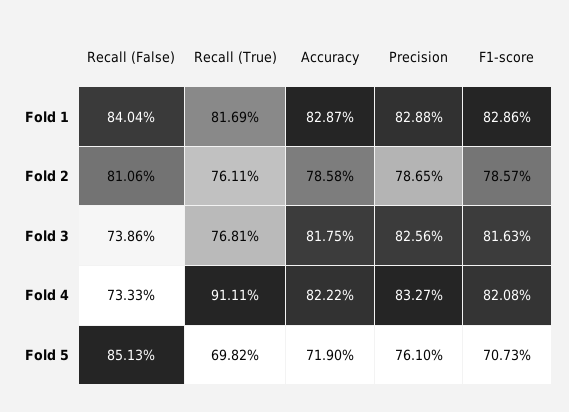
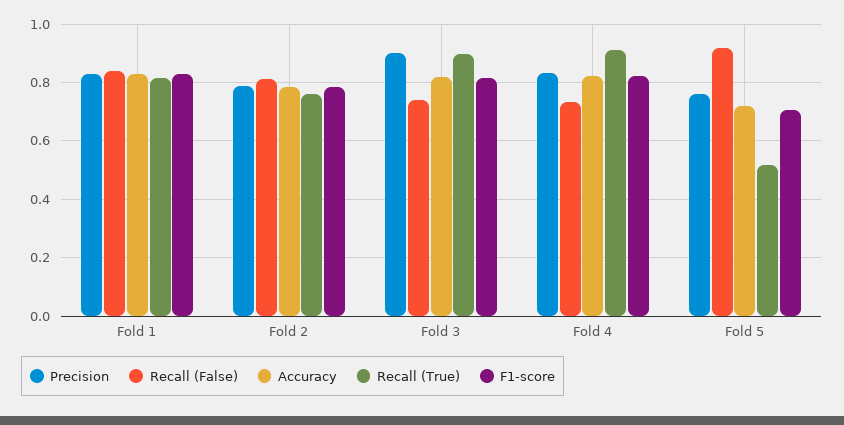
  {
    "Recall (False)": {
      "Fold 1": 0.8404,
      "Fold 2": 0.8106,
      "Fold 3": 0.7386,
      "Fold 4": 0.7333,
-     "Fold 5": 0.8513
+     "Fold 5": 0.925
    },
    "Recall (True)": {
      "Fold 1": 0.8169,
      "Fold 2": 0.7611,
-     "Fold 3": 0.7681,
+     "Fold 3": 0.9,
      "Fold 4": 0.9111,
-     "Fold 5": 0.6982
+     "Fold 5": 0.525
    },
    "Accuracy": {
      "Fold 1": 0.8287,
      "Fold 2": 0.7858,
      "Fold 3": 0.8175,
      "Fold 4": 0.8222,
      "Fold 5": 0.719
    },
    "Precision": {
      "Fold 1": 0.8288,
      "Fold 2": 0.7865,
-     "Fold 3": 0.8256,
+     "Fold 3": 0.9,
      "Fold 4": 0.8327,
      "Fold 5": 0.761
    },
    "F1-score": {
      "Fold 1": 0.8286,
      "Fold 2": 0.7857,
      "Fold 3": 0.8163,
      "Fold 4": 0.8208,
      "Fold 5": 0.7073
    }
  }

